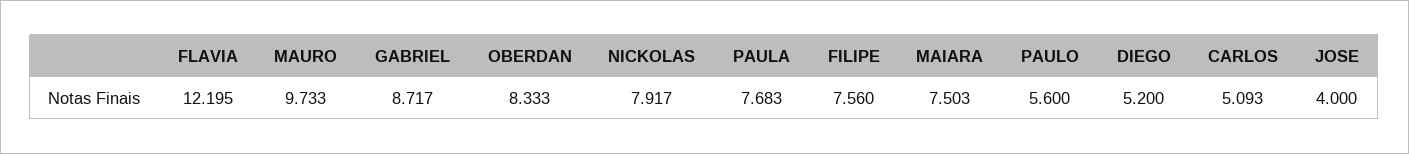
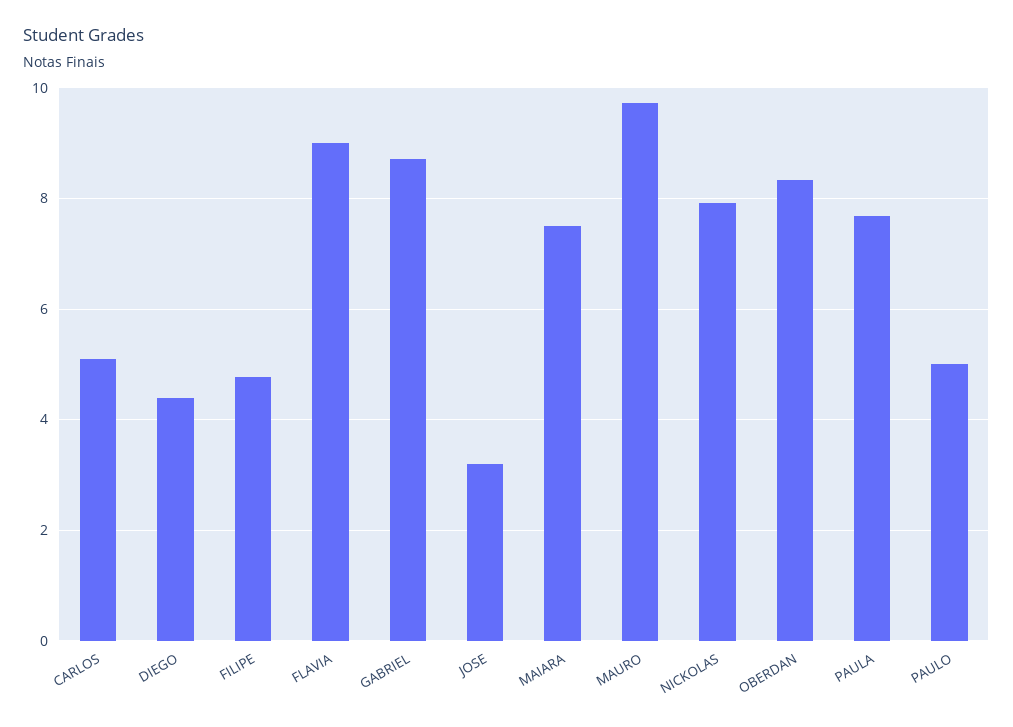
  {
-   "FLAVIA": 12.195,
+   "FLAVIA": 9,
    "MAURO": 9.733,
    "GABRIEL": 8.717,
    "OBERDAN": 8.333,
    "NICKOLAS": 7.917,
    "PAULA": 7.683,
-   "FILIPE": 7.56,
+   "FILIPE": 4.8,
    "MAIARA": 7.503,
-   "PAULO": 5.6,
+   "PAULO": 5,
-   "DIEGO": 5.2,
+   "DIEGO": 4.4,
    "CARLOS": 5.093,
-   "JOSE": 4
+   "JOSE": 3.2
  }

